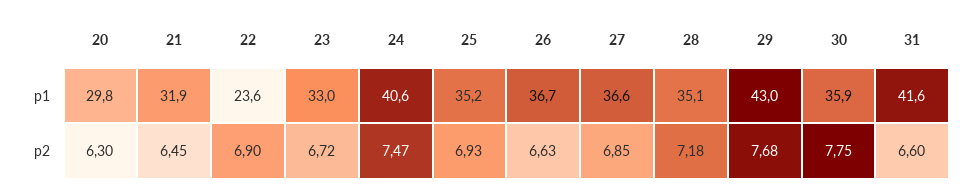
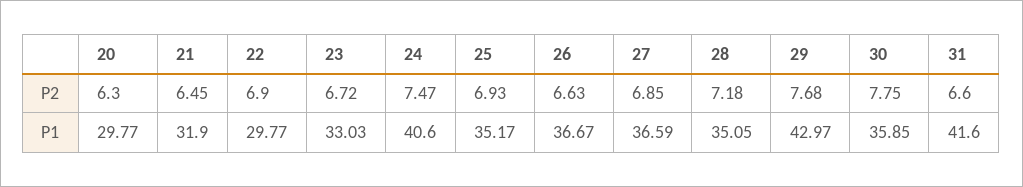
  {
    "20": {
      "p1": 29.77,
      "p2": 6.3
    },
    "21": {
      "p1": 31.9,
      "p2": 6.45
    },
    "22": {
-     "p1": 23.6,
+     "p1": 29.77,
      "p2": 6.9
    },
    "23": {
      "p1": 33.03,
      "p2": 6.72
    },
    "24": {
      "p1": 40.6,
      "p2": 7.47
    },
    "25": {
      "p1": 35.17,
      "p2": 6.93
    },
    "26": {
      "p1": 36.67,
      "p2": 6.63
    },
    "27": {
      "p1": 36.59,
      "p2": 6.85
    },
    "28": {
      "p1": 35.05,
      "p2": 7.18
    },
    "29": {
      "p1": 42.97,
      "p2": 7.68
    },
    "30": {
      "p1": 35.85,
      "p2": 7.75
    },
    "31": {
      "p1": 41.6,
      "p2": 6.6
    }
  }

